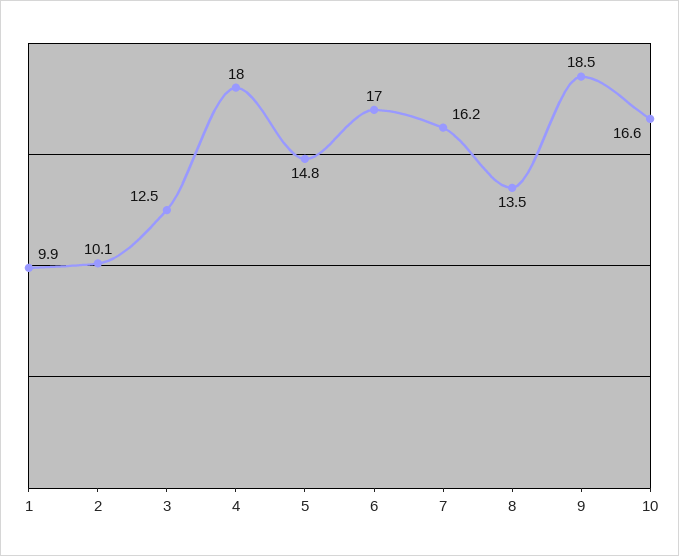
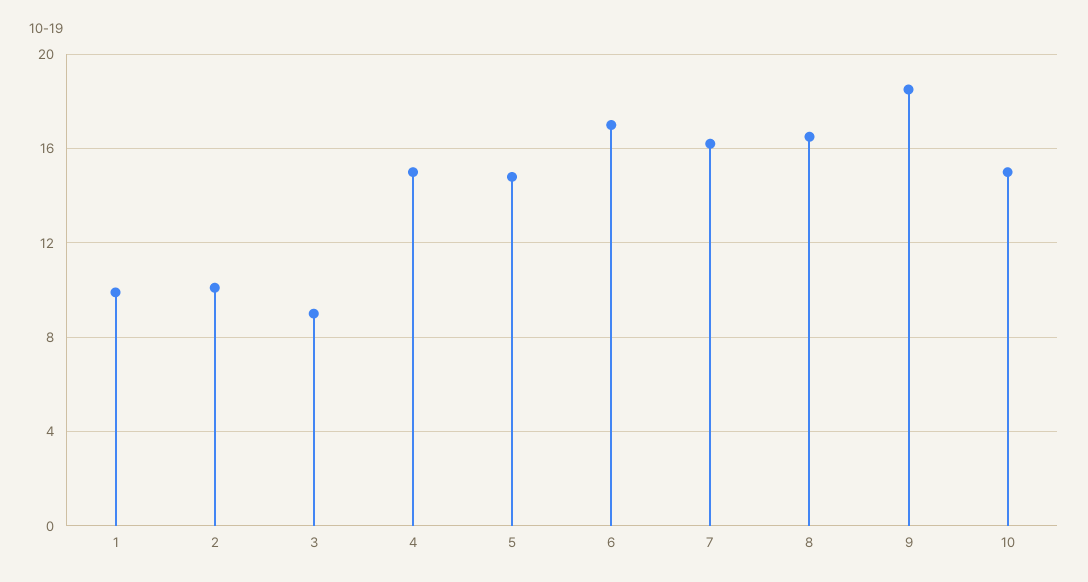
  {
    "1": 9.9,
    "2": 10.1,
-   "3": 12.5,
+   "3": 9,
-   "4": 18,
+   "4": 15,
    "5": 14.8,
    "6": 17,
    "7": 16.2,
-   "8": 13.5,
+   "8": 16.5,
    "9": 18.5,
-   "10": 16.6
+   "10": 15
  }

